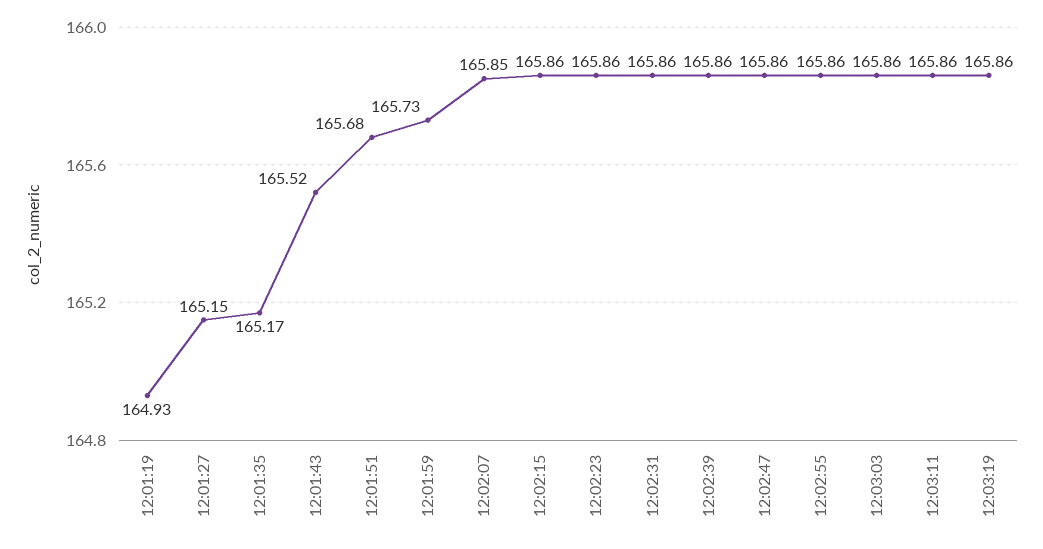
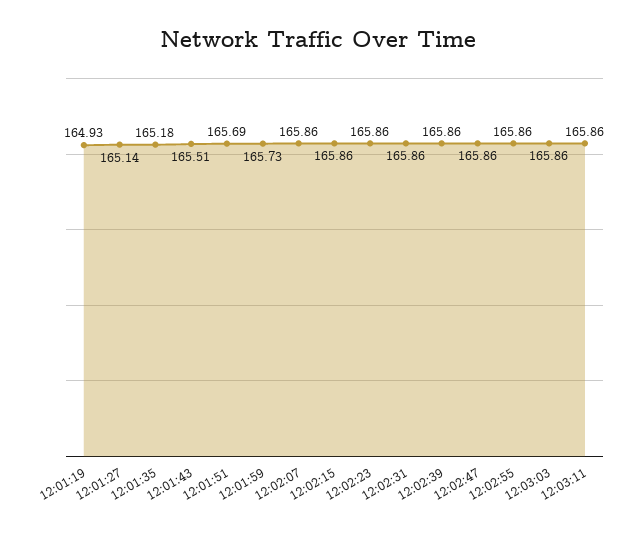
  {
    "12:01:19": 164.93,
-   "12:01:27": 165.15,
+   "12:01:27": 165.14,
-   "12:01:35": 165.17,
+   "12:01:35": 165.18,
-   "12:01:43": 165.52,
+   "12:01:43": 165.51,
-   "12:01:51": 165.68,
+   "12:01:51": 165.69,
    "12:01:59": 165.73,
-   "12:02:07": 165.85,
+   "12:02:07": 165.86,
    "12:02:15": 165.86,
    "12:02:23": 165.86,
    "12:02:31": 165.86,
    "12:02:39": 165.86,
    "12:02:47": 165.86,
    "12:02:55": 165.86,
    "12:03:03": 165.86,
-   "12:03:11": 165.86,
+   "12:03:11": 165.86
-   "12:03:19": 165.86
  }

